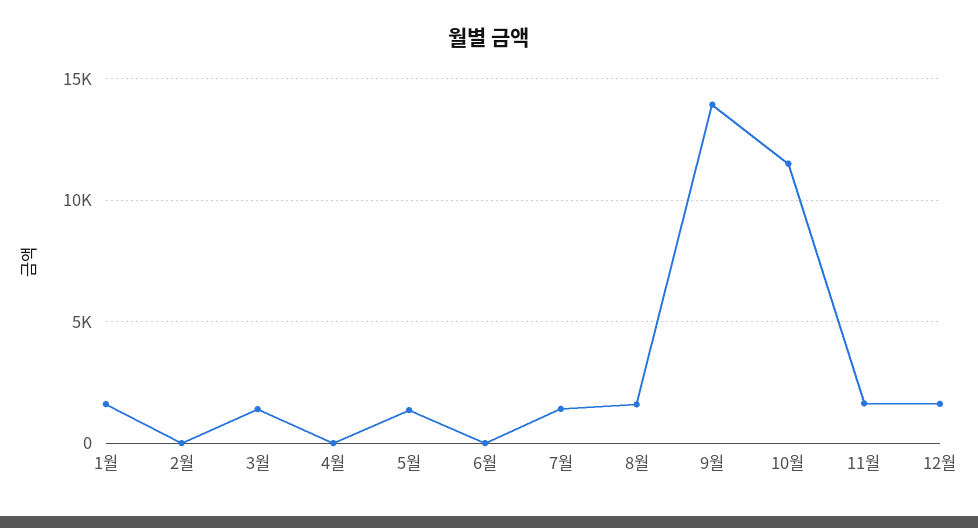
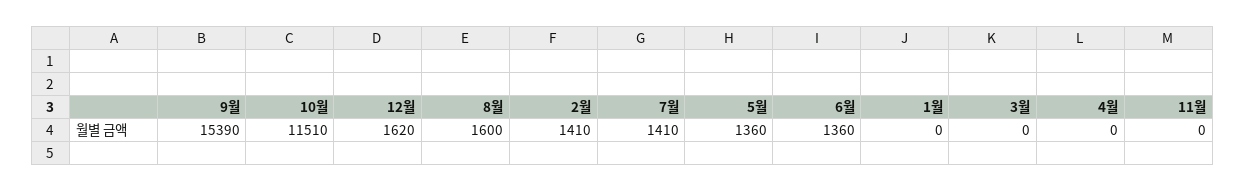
  {
-   "1월": 1500,
+   "1월": 0,
-   "2월": 0,
+   "2월": 1410,
-   "3월": 1500,
+   "3월": 0,
    "4월": 0,
    "5월": 1360,
-   "6월": 0,
+   "6월": 1360,
    "7월": 1410,
    "8월": 1600,
-   "9월": 14000,
+   "9월": 15390,
    "10월": 11510,
-   "11월": 1500,
+   "11월": 0,
    "12월": 1620
  }

